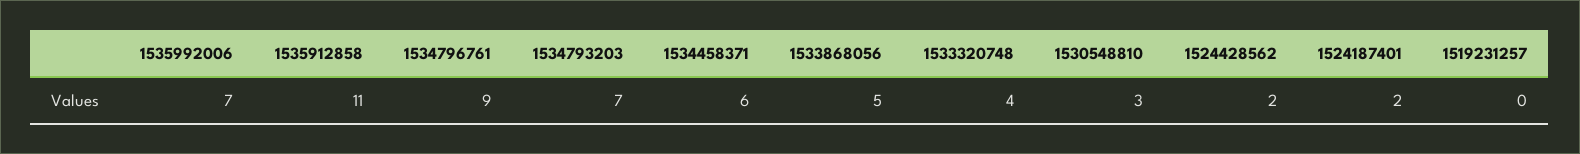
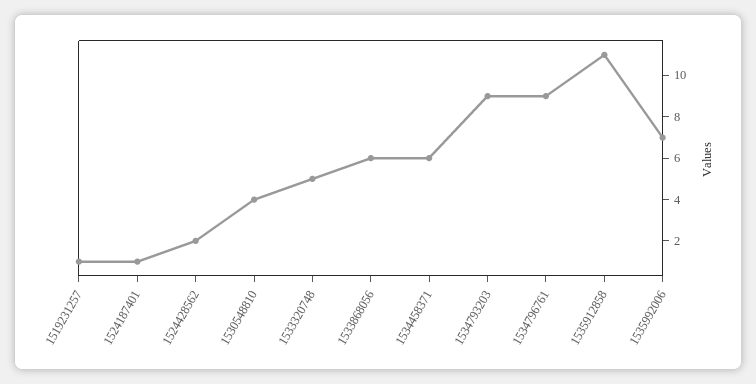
  {
    "1535992006": 7,
    "1535912858": 11,
    "1534796761": 9,
-   "1534793203": 7,
+   "1534793203": 9,
    "1534458371": 6,
-   "1533868056": 5,
+   "1533868056": 6,
-   "1533320748": 4,
+   "1533320748": 5,
-   "1530548810": 3,
+   "1530548810": 4,
    "1524428562": 2,
-   "1524187401": 2,
+   "1524187401": 1,
-   "1519231257": 0
+   "1519231257": 1
  }

